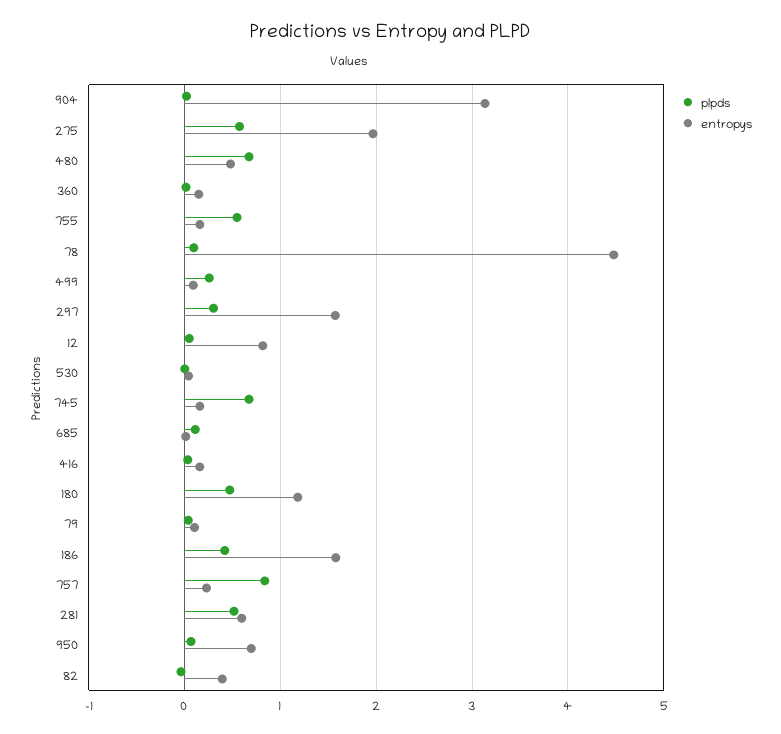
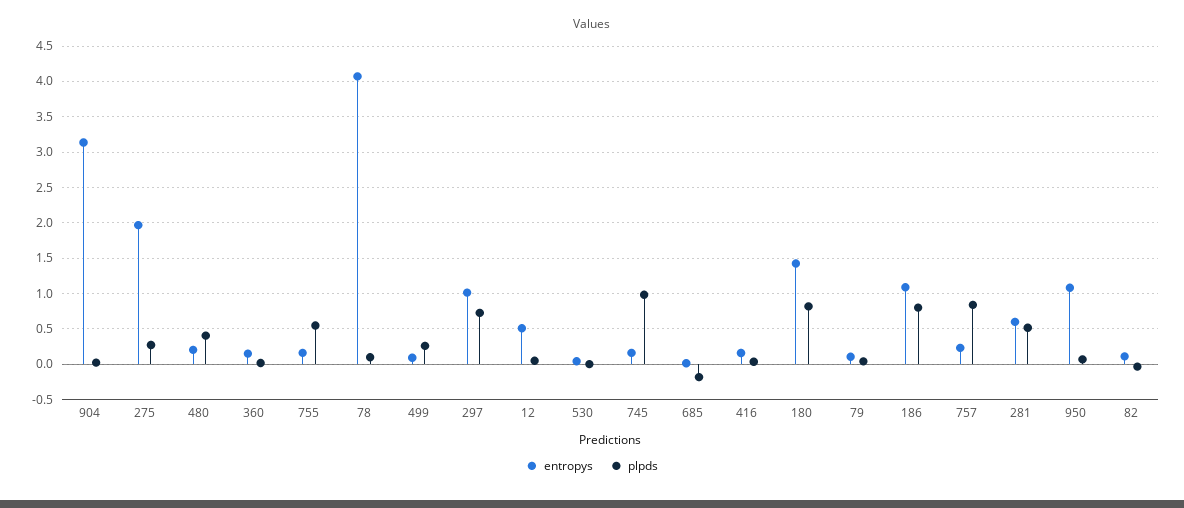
  {
    "plpds": {
      "904": 0,
-     "275": 0.6,
+     "275": 0.3,
-     "480": 0.7,
+     "480": 0.4,
      "360": 0,
      "755": 0.5,
      "78": 0.1,
      "499": 0.3,
-     "297": 0.3,
+     "297": 0.7,
      "12": 0,
      "530": 0,
-     "745": 0.7,
+     "745": 1,
-     "685": 0.1,
+     "685": -0.2,
      "416": 0,
-     "180": 0.5,
+     "180": 0.8,
      "79": 0,
-     "186": 0.4,
+     "186": 0.8,
      "757": 0.8,
      "281": 0.5,
      "950": 0.1,
      "82": 0
    },
    "entropys": {
      "904": 3.1,
      "275": 2,
-     "480": 0.5,
+     "480": 0.2,
      "360": 0.1,
      "755": 0.2,
-     "78": 4.5,
+     "78": 4.1,
      "499": 0.1,
-     "297": 1.6,
+     "297": 1,
-     "12": 0.8,
+     "12": 0.5,
      "530": 0,
      "745": 0.2,
      "685": 0,
      "416": 0.2,
-     "180": 1.2,
+     "180": 1.4,
      "79": 0.1,
-     "186": 1.6,
+     "186": 1.1,
      "757": 0.2,
      "281": 0.6,
-     "950": 0.7,
+     "950": 1.1,
-     "82": 0.4
+     "82": 0.1
    }
  }

